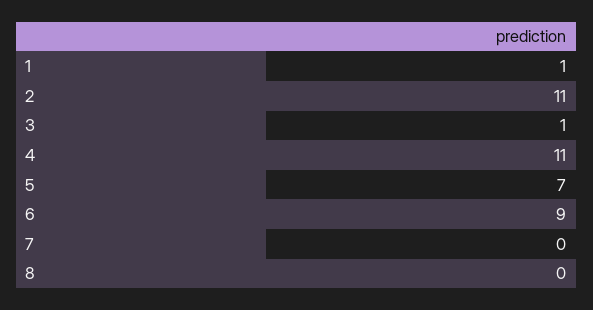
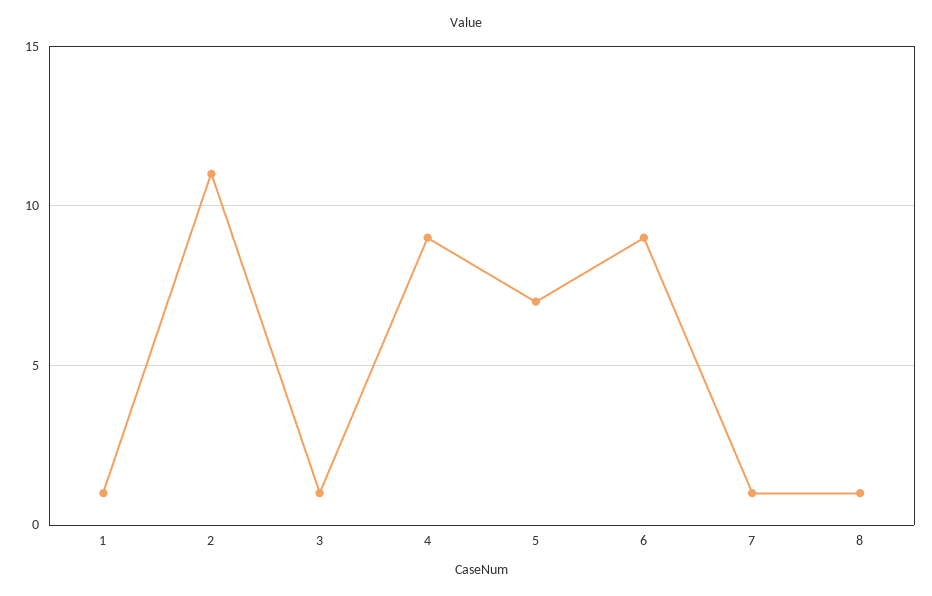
  {
    "1": 1,
    "2": 11,
    "3": 1,
-   "4": 11,
+   "4": 9,
    "5": 7,
    "6": 9,
-   "7": 0,
+   "7": 1,
-   "8": 0
+   "8": 1
  }

